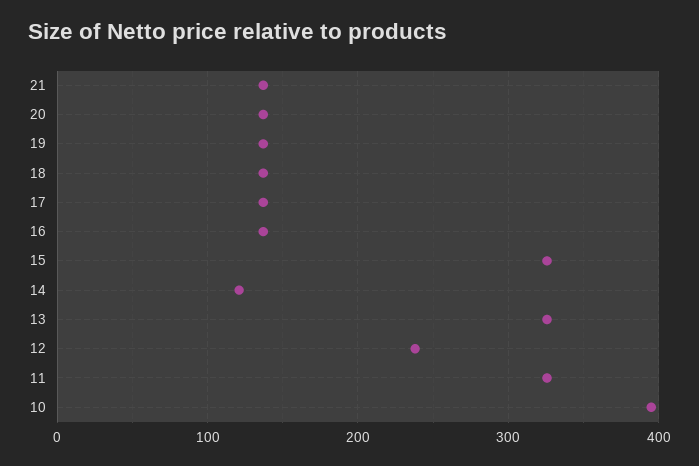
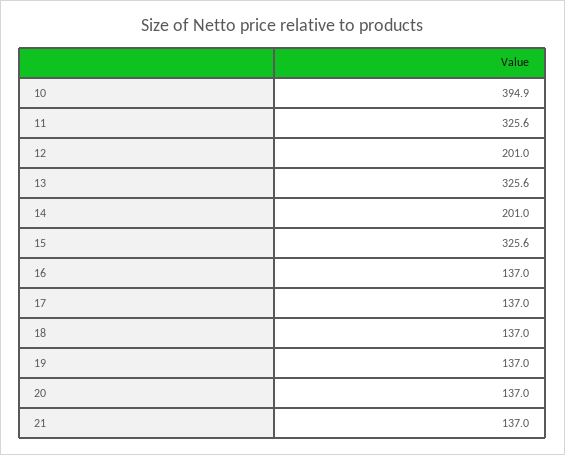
  {
    "21": 137,
    "20": 137,
    "19": 137,
    "18": 137,
    "17": 137,
    "16": 137,
    "15": 325.6,
-   "14": 120,
+   "14": 201,
    "13": 325.6,
-   "12": 240,
+   "12": 201,
    "11": 325.6,
    "10": 394.9
  }

